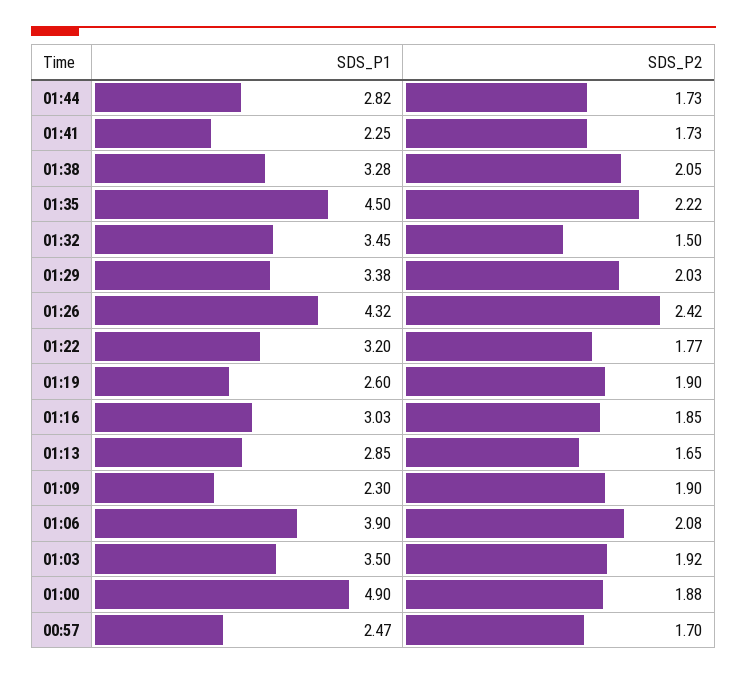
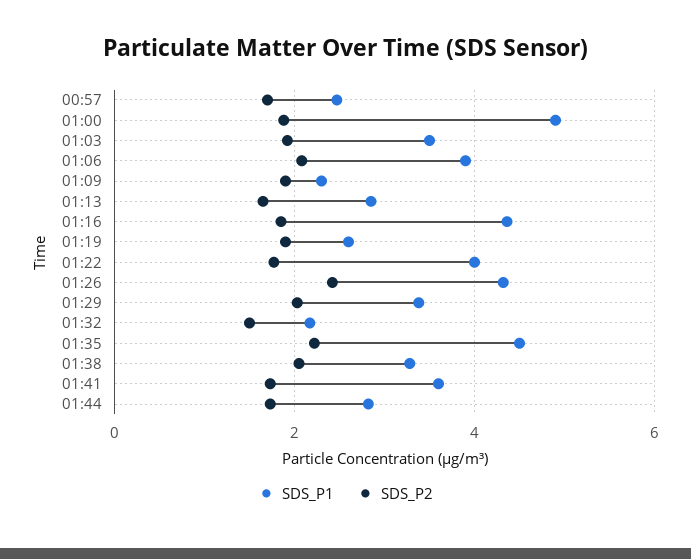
  {
    "SDS_P1": {
      "01:44": 2.82,
-     "01:41": 2.25,
+     "01:41": 3.6,
      "01:38": 3.28,
      "01:35": 4.5,
-     "01:32": 3.45,
+     "01:32": 2.2,
      "01:29": 3.38,
      "01:26": 4.32,
-     "01:22": 3.2,
+     "01:22": 4,
      "01:19": 2.6,
-     "01:16": 3.03,
+     "01:16": 4.4,
      "01:13": 2.85,
      "01:09": 2.3,
      "01:06": 3.9,
      "01:03": 3.5,
      "01:00": 4.9,
      "00:57": 2.47
    },
    "SDS_P2": {
      "01:44": 1.73,
      "01:41": 1.73,
      "01:38": 2.05,
      "01:35": 2.22,
      "01:32": 1.5,
      "01:29": 2.03,
      "01:26": 2.42,
      "01:22": 1.77,
      "01:19": 1.9,
      "01:16": 1.85,
      "01:13": 1.65,
      "01:09": 1.9,
      "01:06": 2.08,
      "01:03": 1.92,
      "01:00": 1.88,
      "00:57": 1.7
    }
  }

